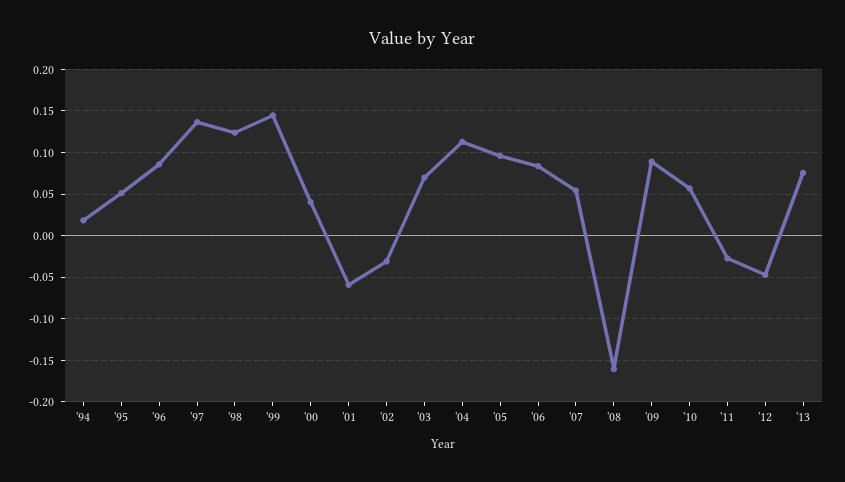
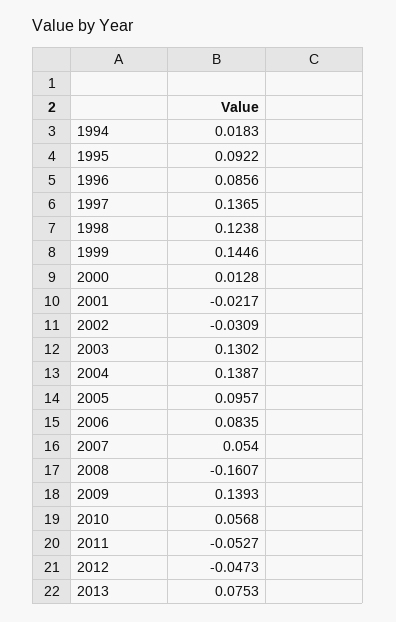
  {
    "'94": 0.0183,
-   "'95": 0.05,
+   "'95": 0.0922,
    "'96": 0.0856,
    "'97": 0.1365,
    "'98": 0.1238,
    "'99": 0.1446,
-   "'00": 0.04,
+   "'00": 0.0128,
-   "'01": -0.06,
+   "'01": -0.0217,
    "'02": -0.0309,
-   "'03": 0.07,
+   "'03": 0.1302,
-   "'04": 0.11,
+   "'04": 0.1387,
    "'05": 0.0957,
    "'06": 0.0835,
    "'07": 0.054,
    "'08": -0.1607,
-   "'09": 0.09,
+   "'09": 0.1393,
    "'10": 0.0568,
-   "'11": -0.03,
+   "'11": -0.0527,
    "'12": -0.0473,
    "'13": 0.0753
  }

